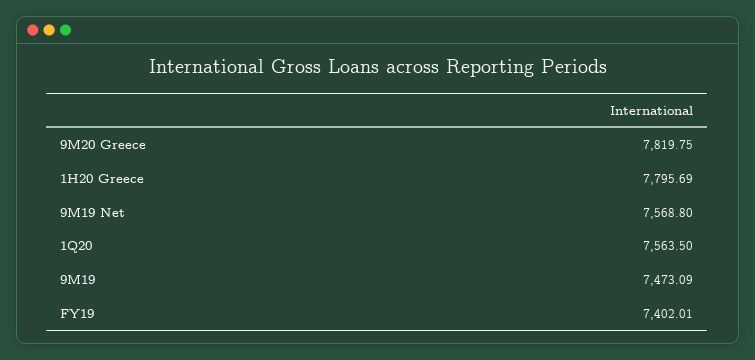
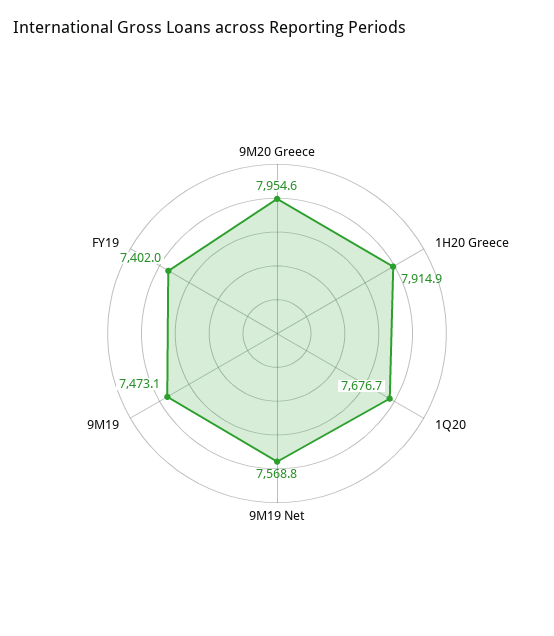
  {
-   "9M20 Greece": 7819.75,
+   "9M20 Greece": 7954.6,
-   "1H20 Greece": 7795.69,
+   "1H20 Greece": 7914.9,
    "9M19 Net": 7568.8,
-   "1Q20": 7563.5,
+   "1Q20": 7676.7,
    "9M19": 7473.09,
    "FY19": 7402.01
  }

